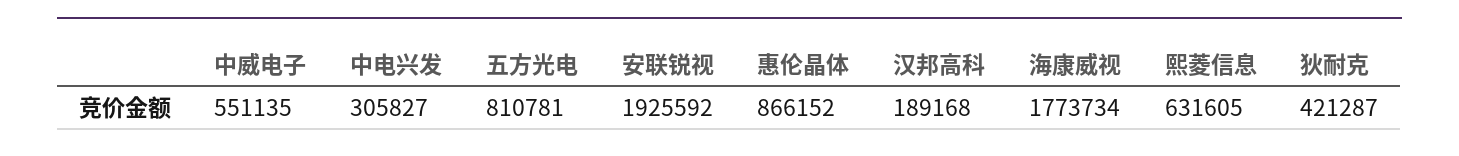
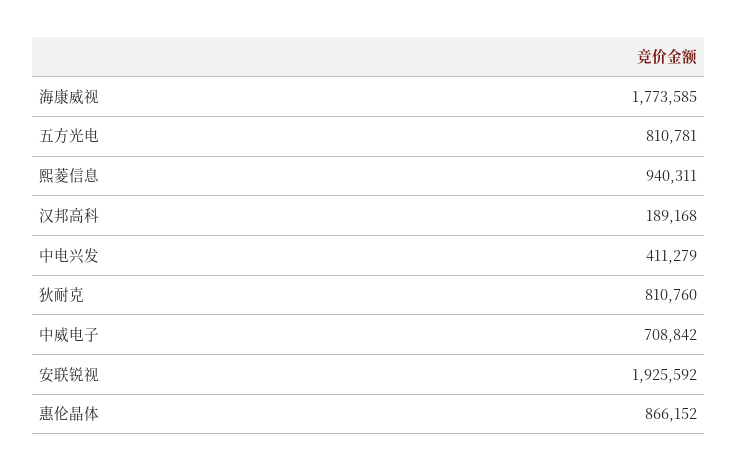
  {
-   "中威电子": 551135,
+   "中威电子": 708842,
-   "中电兴发": 305827,
+   "中电兴发": 411279,
    "五方光电": 810781,
    "安联锐视": 1925592,
    "惠伦晶体": 866152,
    "汉邦高科": 189168,
-   "海康威视": 1773734,
+   "海康威视": 1773585,
-   "熙菱信息": 631605,
+   "熙菱信息": 940311,
-   "狄耐克": 421287
+   "狄耐克": 810760
  }

